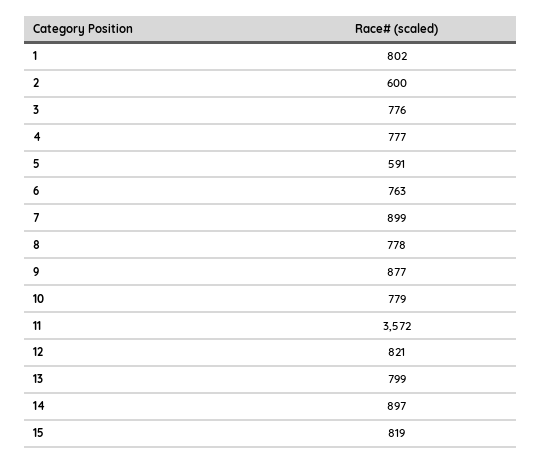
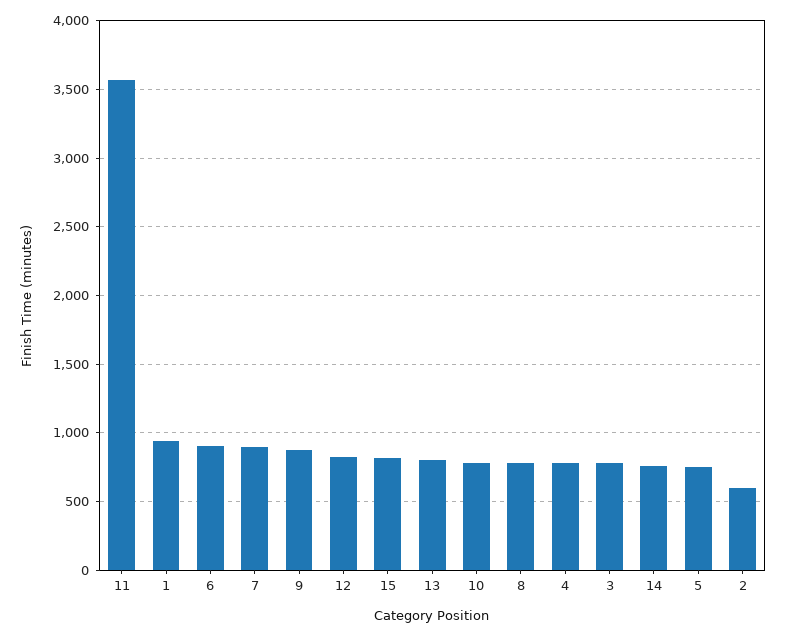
  {
-   "1": 802,
+   "1": 950,
    "2": 600,
    "3": 776,
    "4": 777,
-   "5": 591,
+   "5": 750,
-   "6": 763,
+   "6": 900,
    "7": 899,
    "8": 778,
    "9": 877,
    "10": 779,
    "11": 3572,
    "12": 821,
    "13": 799,
-   "14": 897,
+   "14": 750,
    "15": 819
  }

